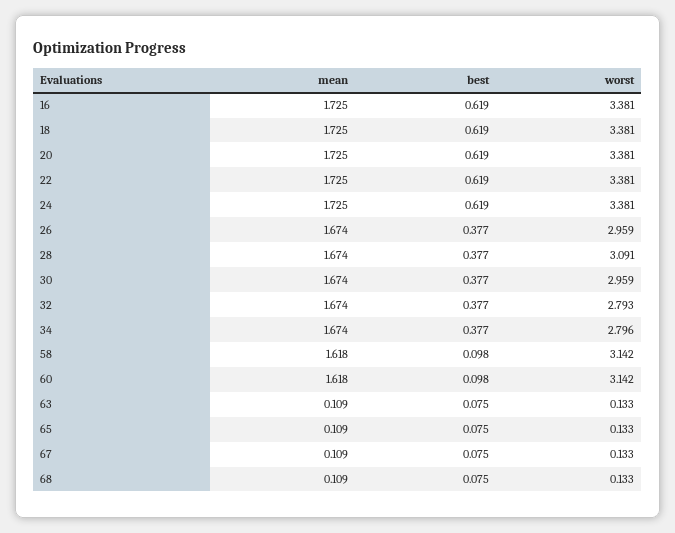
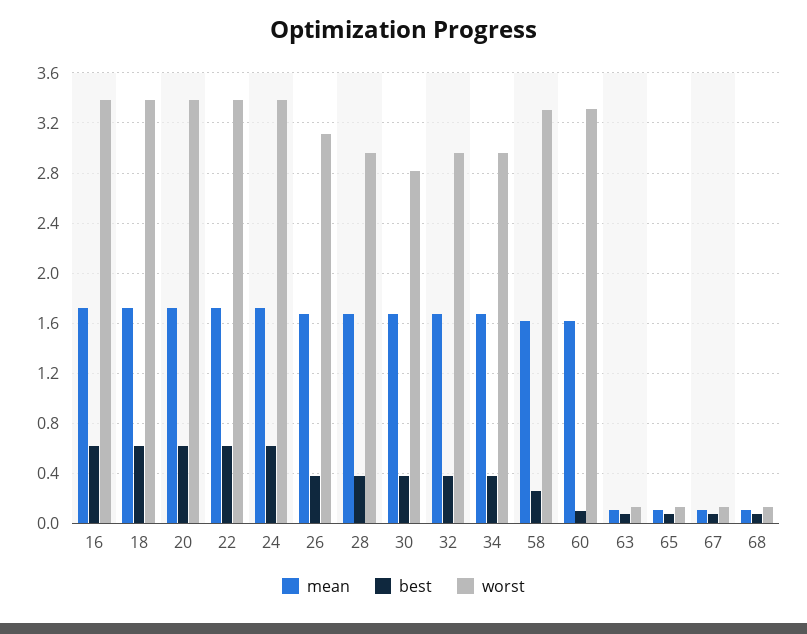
  {
    "mean": {
      "16": 1.725,
      "18": 1.725,
      "20": 1.725,
      "22": 1.725,
      "24": 1.725,
      "26": 1.674,
      "28": 1.674,
      "30": 1.674,
      "32": 1.674,
      "34": 1.674,
      "58": 1.618,
      "60": 1.618,
      "63": 0.109,
      "65": 0.109,
      "67": 0.109,
      "68": 0.109
    },
    "best": {
      "16": 0.619,
      "18": 0.619,
      "20": 0.619,
      "22": 0.619,
      "24": 0.619,
      "26": 0.377,
      "28": 0.377,
      "30": 0.377,
      "32": 0.377,
      "34": 0.377,
-     "58": 0.098,
+     "58": 0.25,
      "60": 0.098,
      "63": 0.075,
      "65": 0.075,
      "67": 0.075,
      "68": 0.075
    },
    "worst": {
      "16": 3.381,
      "18": 3.381,
      "20": 3.381,
      "22": 3.381,
      "24": 3.381,
-     "26": 2.959,
+     "26": 3.1,
-     "28": 3.091,
+     "28": 2.95,
-     "30": 2.959,
+     "30": 2.8,
-     "32": 2.793,
+     "32": 2.95,
-     "34": 2.796,
+     "34": 2.95,
-     "58": 3.142,
+     "58": 3.3,
-     "60": 3.142,
+     "60": 3.3,
      "63": 0.133,
      "65": 0.133,
      "67": 0.133,
      "68": 0.133
    }
  }

